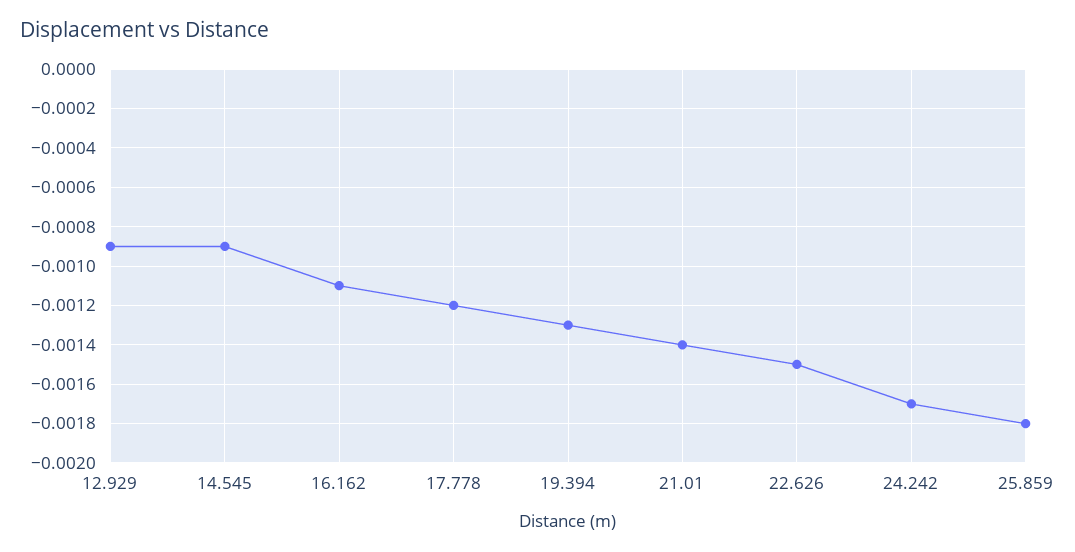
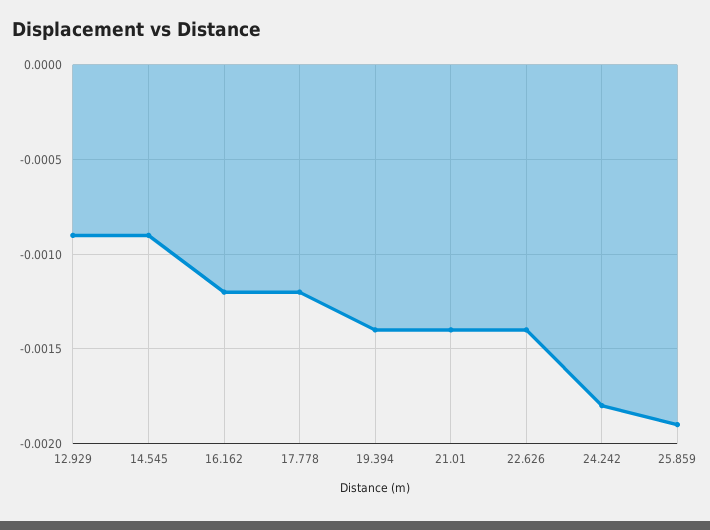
  {
    "12.929": -0.0009,
    "14.545": -0.0009,
-   "16.162": -0.0011,
+   "16.162": -0.0012,
    "17.778": -0.0012,
-   "19.394": -0.0013,
+   "19.394": -0.0014,
    "21.01": -0.0014,
-   "22.626": -0.0015,
+   "22.626": -0.0014,
-   "24.242": -0.0017,
+   "24.242": -0.0018,
-   "25.859": -0.0018
+   "25.859": -0.0019
  }

